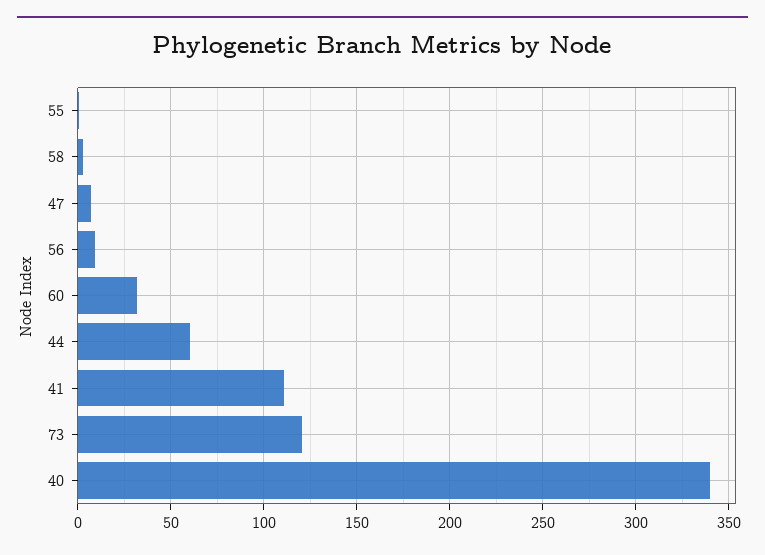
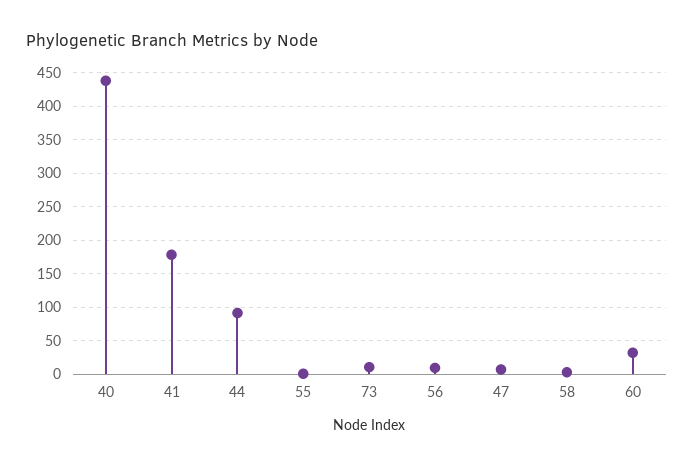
  {
    "55": 0,
    "58": 5,
    "47": 5,
    "56": 10,
    "60": 30,
-   "44": 60,
+   "44": 90,
-   "41": 110,
+   "41": 180,
-   "73": 120,
+   "73": 10,
-   "40": 340
+   "40": 440
  }

